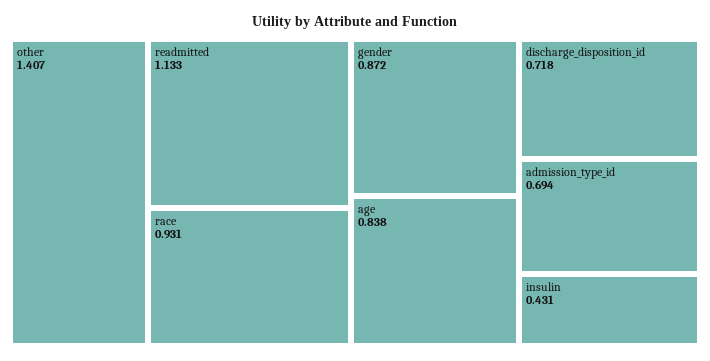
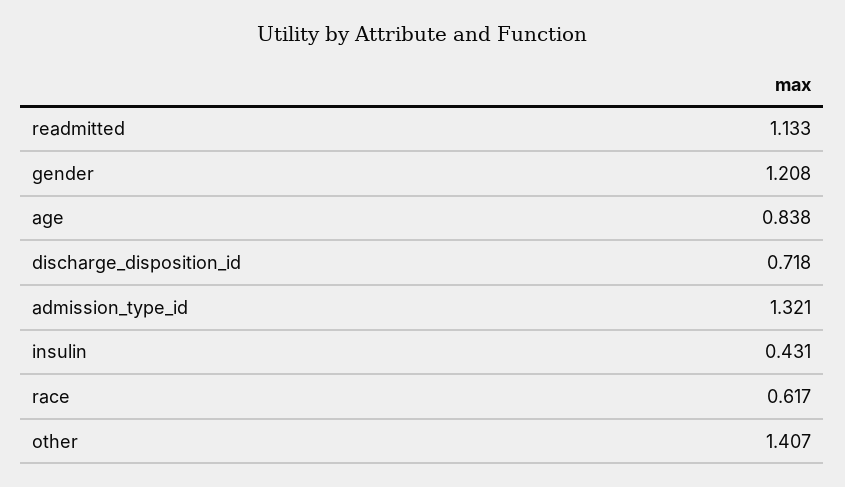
  {
    "other": 1.407,
    "readmitted": 1.133,
-   "race": 0.931,
+   "race": 0.617,
-   "gender": 0.872,
+   "gender": 1.208,
    "age": 0.838,
    "discharge_disposition_id": 0.718,
-   "admission_type_id": 0.694,
+   "admission_type_id": 1.321,
    "insulin": 0.431
  }

